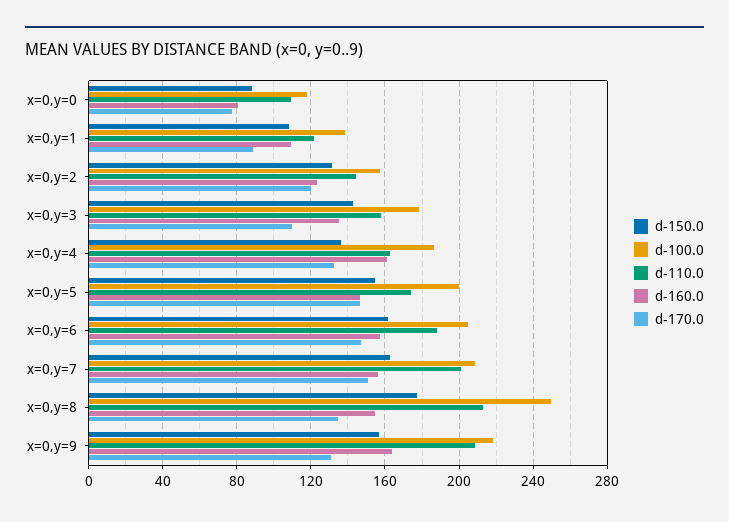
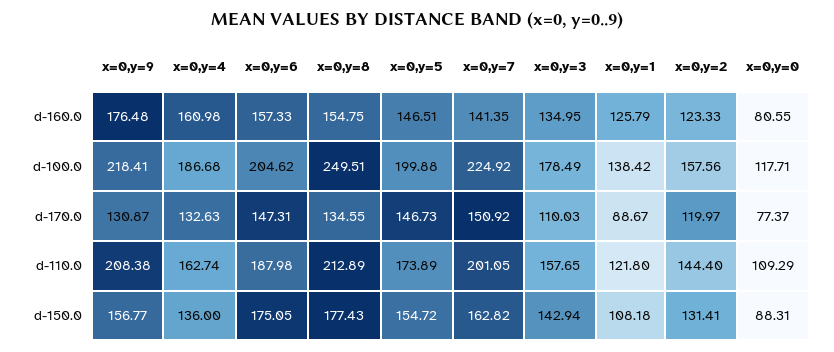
  {
    "d-150.0": {
      "x=0,y=0": 88.31,
      "x=0,y=1": 108.18,
      "x=0,y=2": 131.41,
      "x=0,y=3": 142.94,
      "x=0,y=4": 136,
      "x=0,y=5": 154.72,
-     "x=0,y=6": 160,
+     "x=0,y=6": 175.05,
      "x=0,y=7": 162.82,
      "x=0,y=8": 177.43,
      "x=0,y=9": 156.77
    },
    "d-100.0": {
      "x=0,y=0": 117.71,
      "x=0,y=1": 138.42,
      "x=0,y=2": 157.56,
      "x=0,y=3": 178.49,
      "x=0,y=4": 186.68,
      "x=0,y=5": 199.88,
      "x=0,y=6": 204.62,
-     "x=0,y=7": 210,
+     "x=0,y=7": 224.92,
      "x=0,y=8": 249.51,
      "x=0,y=9": 218.41
    },
    "d-110.0": {
      "x=0,y=0": 109.29,
      "x=0,y=1": 121.8,
      "x=0,y=2": 144.4,
      "x=0,y=3": 157.65,
      "x=0,y=4": 162.74,
      "x=0,y=5": 173.89,
      "x=0,y=6": 187.98,
      "x=0,y=7": 201.05,
      "x=0,y=8": 212.89,
      "x=0,y=9": 208.38
    },
    "d-160.0": {
      "x=0,y=0": 80.55,
-     "x=0,y=1": 110,
+     "x=0,y=1": 125.79,
      "x=0,y=2": 123.33,
      "x=0,y=3": 134.95,
      "x=0,y=4": 160.98,
      "x=0,y=5": 146.51,
      "x=0,y=6": 157.33,
-     "x=0,y=7": 155,
+     "x=0,y=7": 141.35,
      "x=0,y=8": 154.75,
-     "x=0,y=9": 165
+     "x=0,y=9": 176.48
    },
    "d-170.0": {
      "x=0,y=0": 77.37,
      "x=0,y=1": 88.67,
      "x=0,y=2": 119.97,
      "x=0,y=3": 110.03,
      "x=0,y=4": 132.63,
      "x=0,y=5": 146.73,
      "x=0,y=6": 147.31,
      "x=0,y=7": 150.92,
      "x=0,y=8": 134.55,
      "x=0,y=9": 130.87
    }
  }

